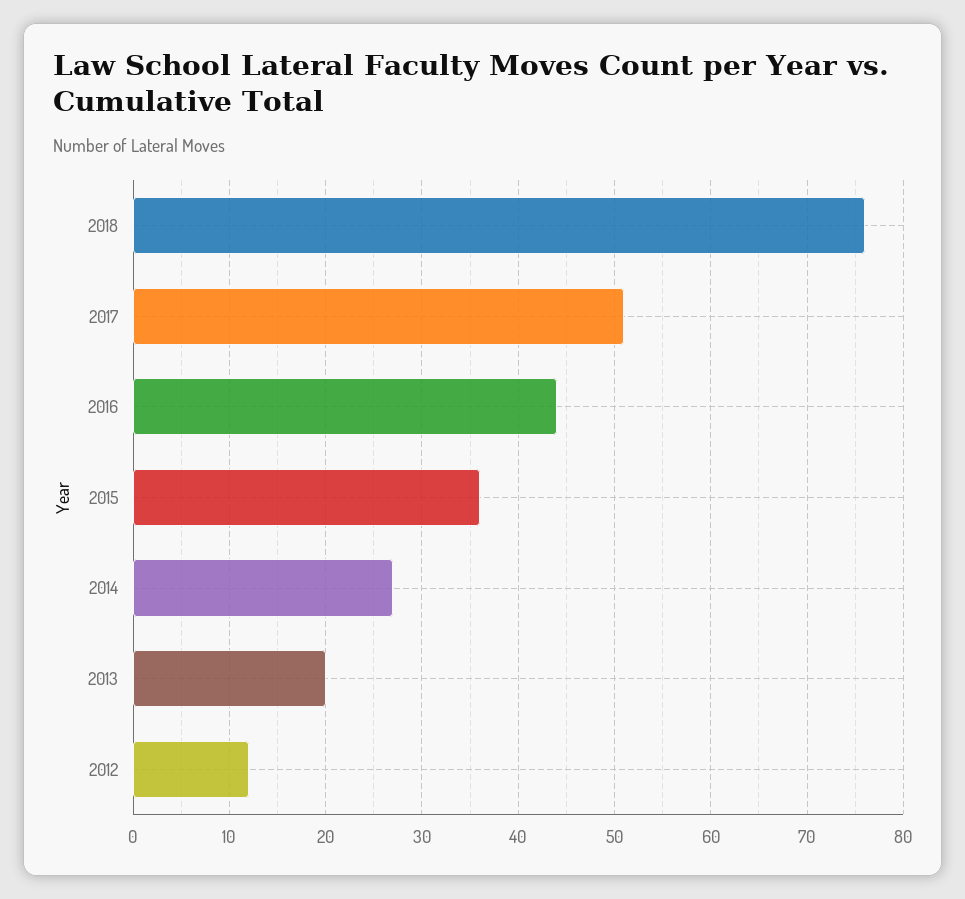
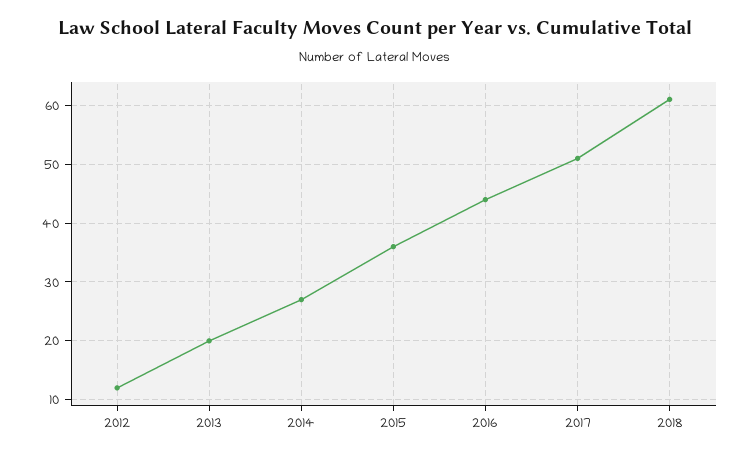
  {
-   "2018": 76,
+   "2018": 60,
    "2017": 51,
    "2016": 44,
    "2015": 36,
    "2014": 27,
    "2013": 20,
    "2012": 12
  }

